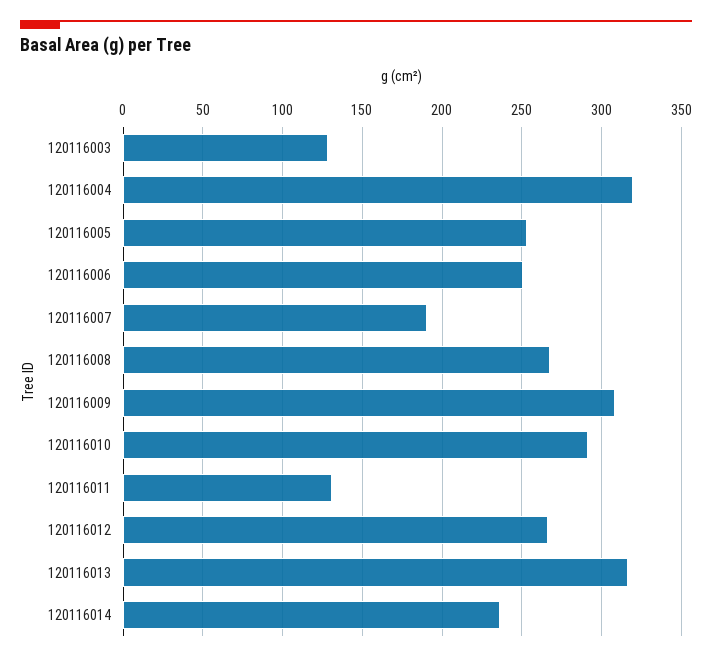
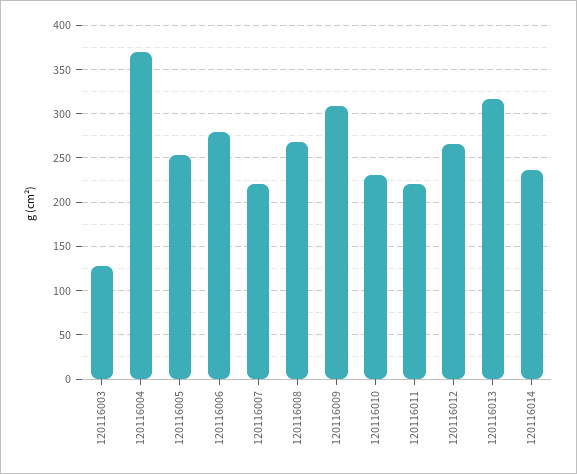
  {
    "120116003": 130,
-   "120116004": 320,
+   "120116004": 370,
    "120116005": 255,
-   "120116006": 250,
+   "120116006": 280,
-   "120116007": 190,
+   "120116007": 220,
    "120116008": 270,
    "120116009": 310,
-   "120116010": 290,
+   "120116010": 230,
-   "120116011": 130,
+   "120116011": 220,
    "120116012": 265,
    "120116013": 315,
    "120116014": 235
  }

